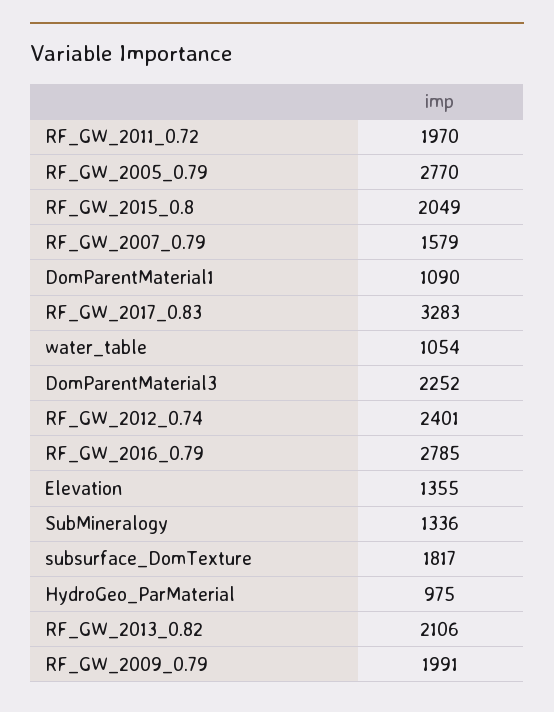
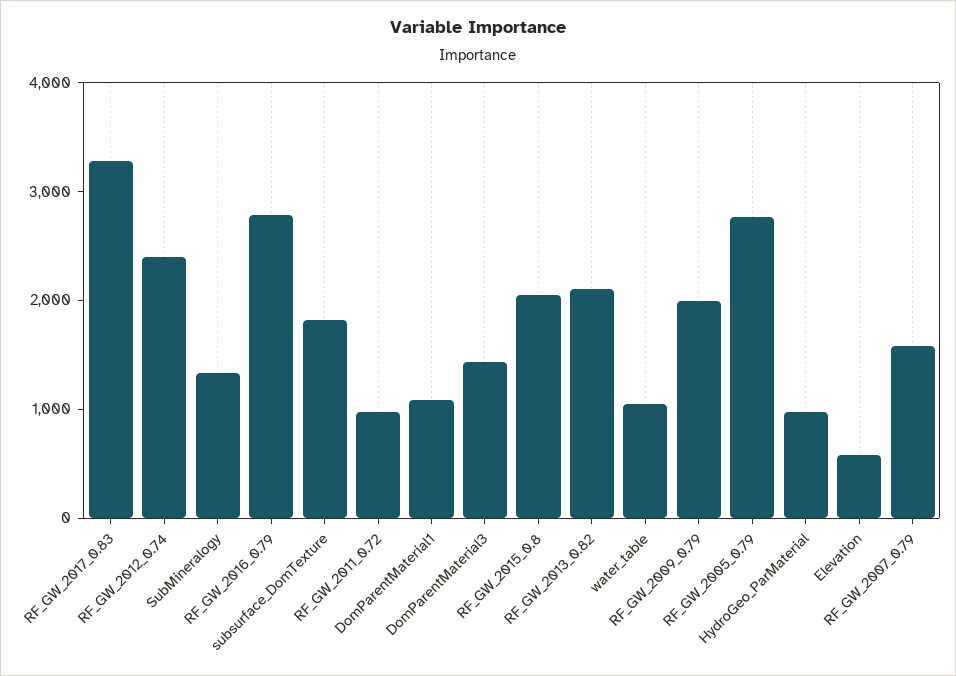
  {
-   "RF_GW_2011_0.72": 1970,
+   "RF_GW_2011_0.72": 1000,
    "RF_GW_2005_0.79": 2770,
    "RF_GW_2015_0.8": 2049,
    "RF_GW_2007_0.79": 1579,
    "DomParentMaterial1": 1090,
    "RF_GW_2017_0.83": 3283,
    "water_table": 1054,
-   "DomParentMaterial3": 2252,
+   "DomParentMaterial3": 1400,
    "RF_GW_2012_0.74": 2401,
    "RF_GW_2016_0.79": 2785,
-   "Elevation": 1355,
+   "Elevation": 600,
    "SubMineralogy": 1336,
    "subsurface_DomTexture": 1817,
    "HydroGeo_ParMaterial": 975,
    "RF_GW_2013_0.82": 2106,
    "RF_GW_2009_0.79": 1991
  }

